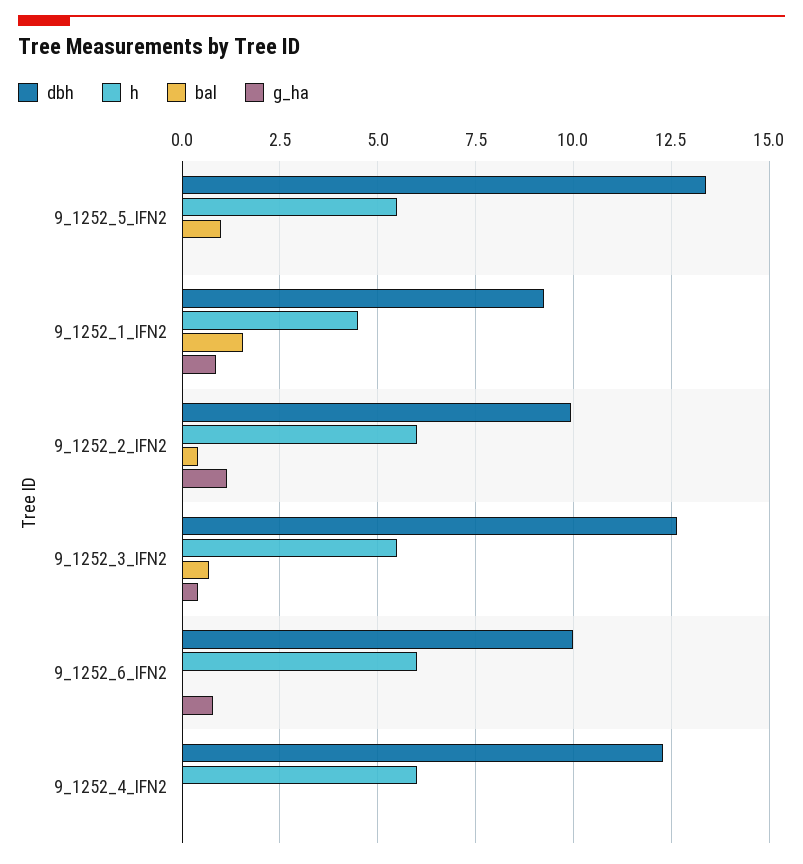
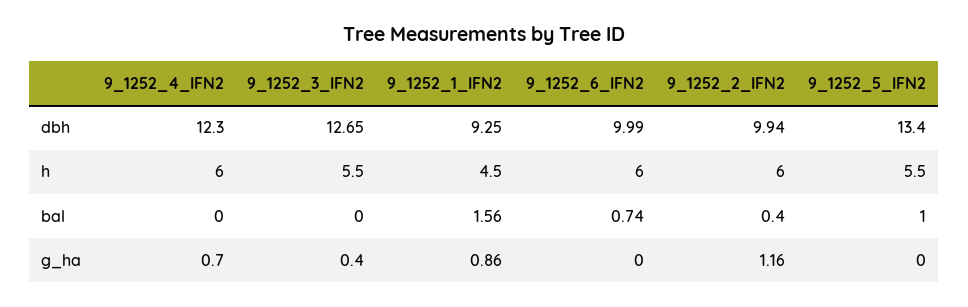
  {
    "dbh": {
      "9_1252_5_IFN2": 13.4,
      "9_1252_1_IFN2": 9.25,
      "9_1252_2_IFN2": 9.94,
      "9_1252_3_IFN2": 12.65,
      "9_1252_6_IFN2": 9.99,
      "9_1252_4_IFN2": 12.3
    },
    "h": {
      "9_1252_5_IFN2": 5.5,
      "9_1252_1_IFN2": 4.5,
      "9_1252_2_IFN2": 6,
      "9_1252_3_IFN2": 5.5,
      "9_1252_6_IFN2": 6,
      "9_1252_4_IFN2": 6
    },
    "bal": {
      "9_1252_5_IFN2": 1,
      "9_1252_1_IFN2": 1.56,
      "9_1252_2_IFN2": 0.4,
-     "9_1252_3_IFN2": 0.75,
+     "9_1252_3_IFN2": 0,
-     "9_1252_6_IFN2": 0,
+     "9_1252_6_IFN2": 0.74,
      "9_1252_4_IFN2": 0
    },
    "g_ha": {
      "9_1252_5_IFN2": 0,
      "9_1252_1_IFN2": 0.86,
      "9_1252_2_IFN2": 1.16,
      "9_1252_3_IFN2": 0.4,
-     "9_1252_6_IFN2": 0.75,
+     "9_1252_6_IFN2": 0,
-     "9_1252_4_IFN2": 0
+     "9_1252_4_IFN2": 0.7
    }
  }

